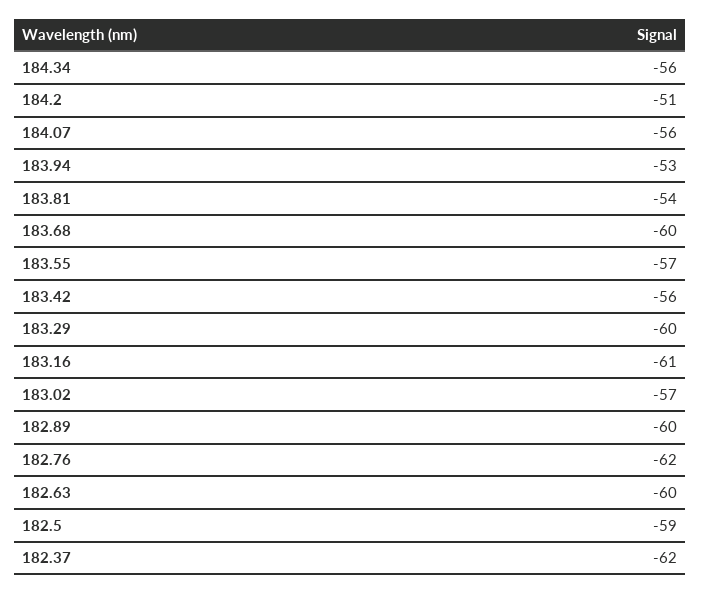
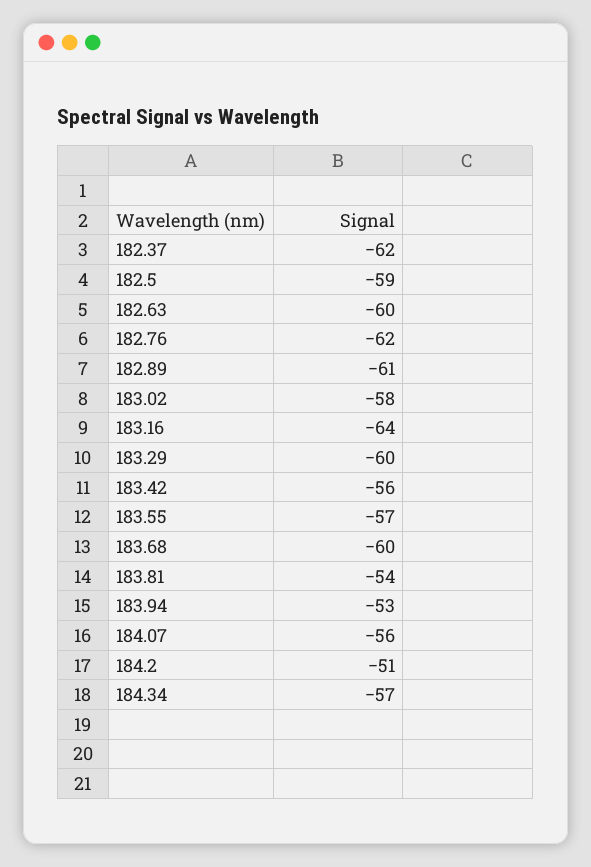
  {
-   "184.34": -56,
+   "184.34": -57,
    "184.2": -51,
    "184.07": -56,
    "183.94": -53,
    "183.81": -54,
    "183.68": -60,
    "183.55": -57,
    "183.42": -56,
    "183.29": -60,
-   "183.16": -61,
+   "183.16": -64,
-   "183.02": -57,
+   "183.02": -58,
-   "182.89": -60,
+   "182.89": -61,
    "182.76": -62,
    "182.63": -60,
    "182.5": -59,
    "182.37": -62
  }

